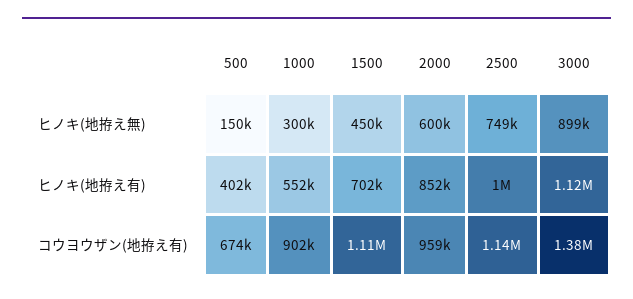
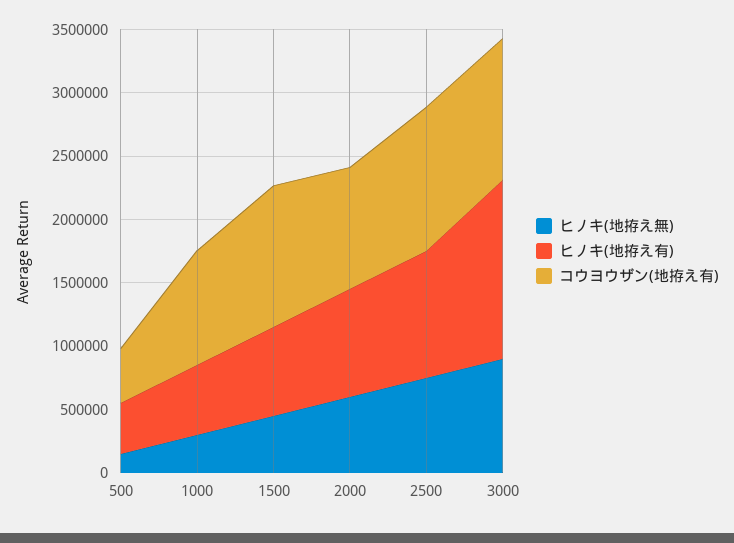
  {
    "ヒノキ(地拵え無)": {
      "500": 150000,
      "1000": 300000,
      "1500": 450000,
      "2000": 600000,
      "2500": 749000,
      "3000": 899000
    },
    "ヒノキ(地拵え有)": {
      "500": 402000,
      "1000": 552000,
      "1500": 702000,
      "2000": 852000,
      "2500": 1000000,
-     "3000": 1120000
+     "3000": 1400000
    },
    "コウヨウザン(地拵え有)": {
-     "500": 674000,
+     "500": 400000,
      "1000": 902000,
      "1500": 1110000,
      "2000": 959000,
      "2500": 1140000,
-     "3000": 1380000
+     "3000": 1100000
    }
  }

